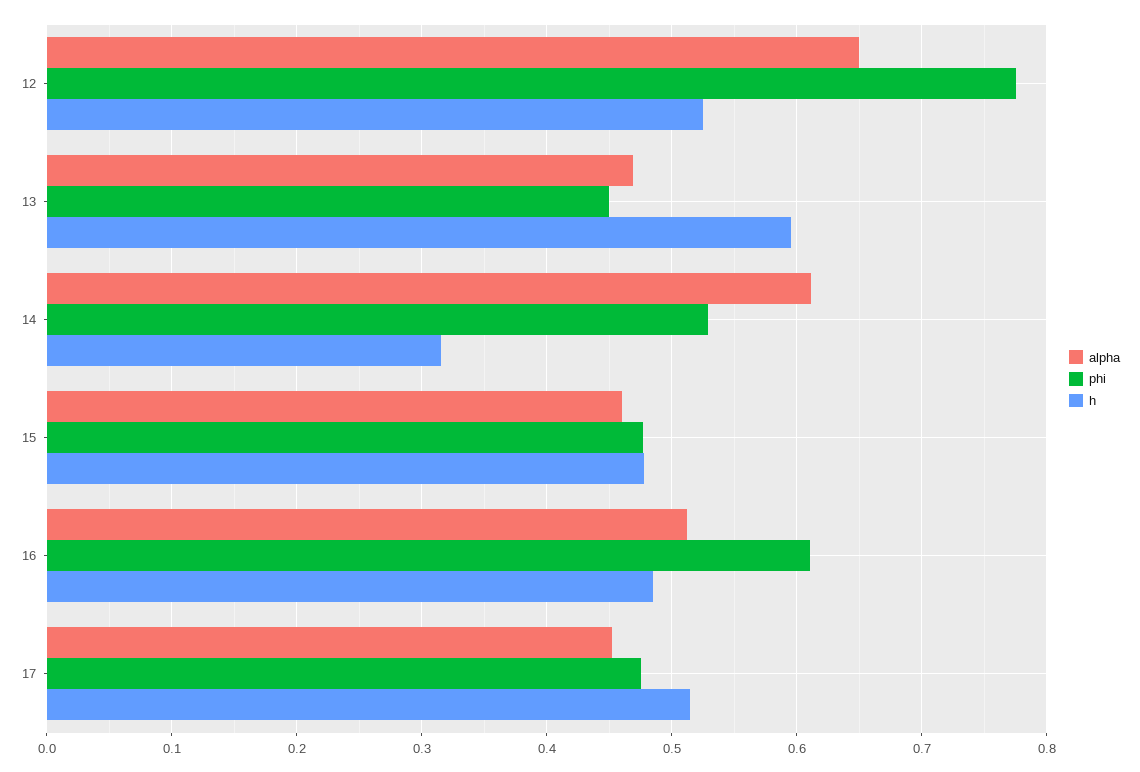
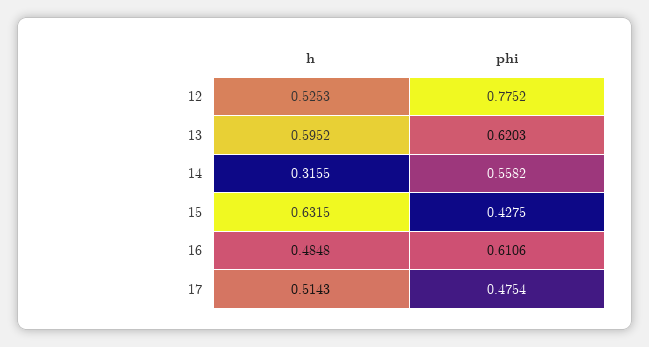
  {
-   "alpha": {
-     "12": 0.65,
-     "13": 0.47,
-     "14": 0.61,
-     "15": 0.46,
-     "16": 0.51,
-     "17": 0.45
-   },
    "phi": {
      "12": 0.7752,
-     "13": 0.45,
+     "13": 0.6203,
-     "14": 0.53,
+     "14": 0.5582,
-     "15": 0.48,
+     "15": 0.4275,
      "16": 0.6106,
      "17": 0.4754
    },
    "h": {
      "12": 0.5253,
      "13": 0.5952,
      "14": 0.3155,
-     "15": 0.48,
+     "15": 0.6315,
      "16": 0.4848,
      "17": 0.5143
    }
  }

